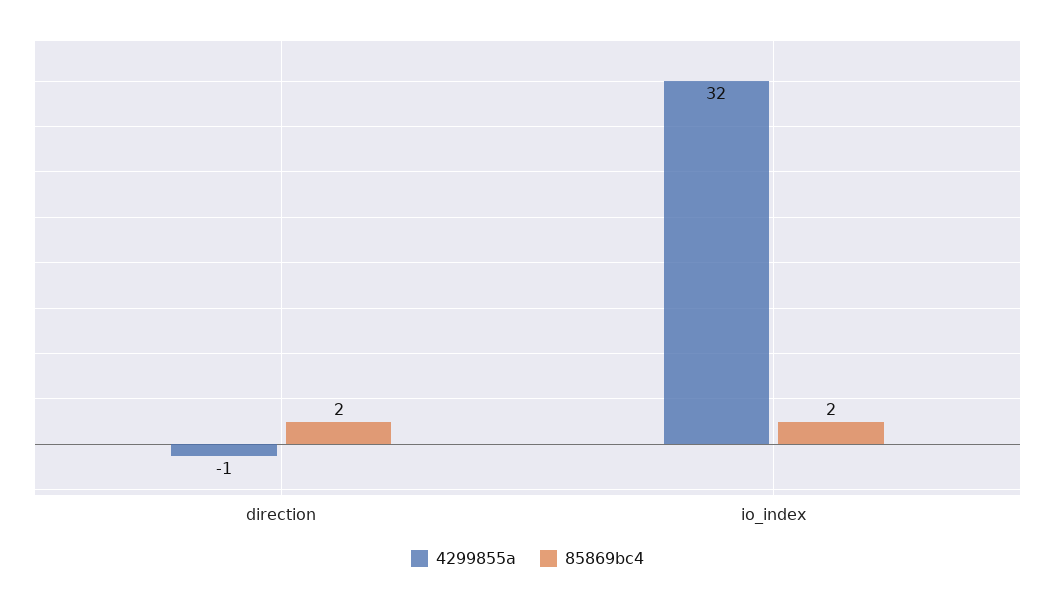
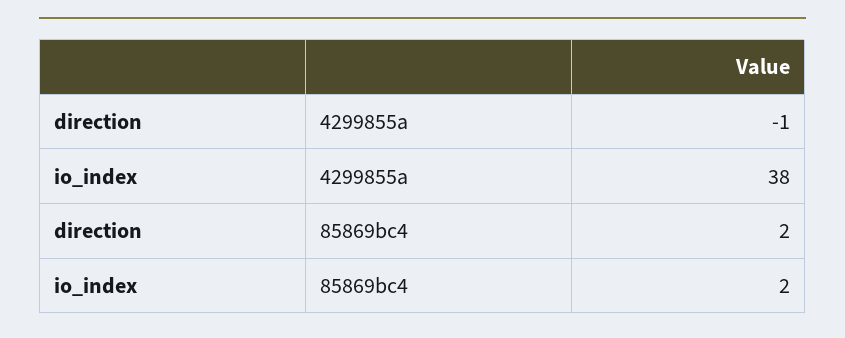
  {
    "4299855a": {
      "direction": -1,
-     "io_index": 32
+     "io_index": 38
    },
    "85869bc4": {
      "direction": 2,
      "io_index": 2
    }
  }

